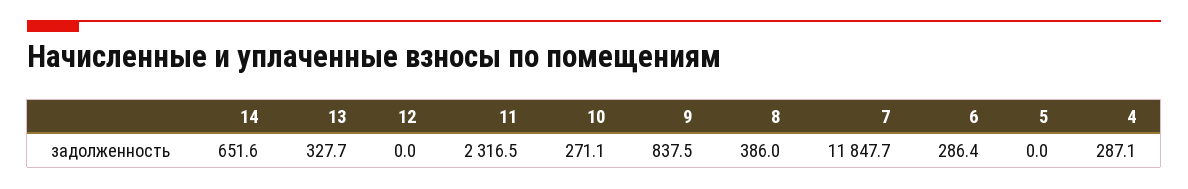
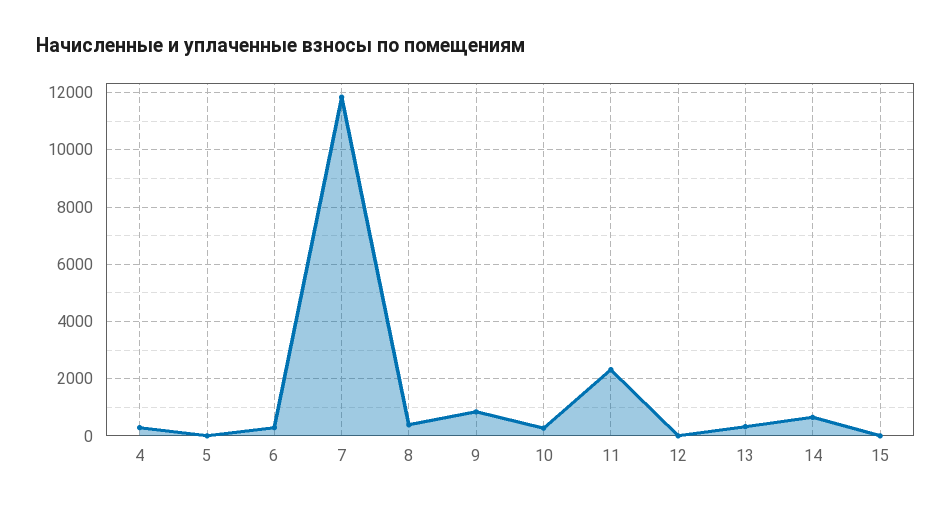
  {
    "14": 651.6,
    "13": 327.7,
    "12": 0,
    "11": 2316.5,
    "10": 271.1,
    "9": 837.5,
    "8": 386,
    "7": 11847.7,
    "6": 286.4,
    "5": 0,
-   "4": 287.1
+   "4": 287.1,
+   "15": 0
  }

